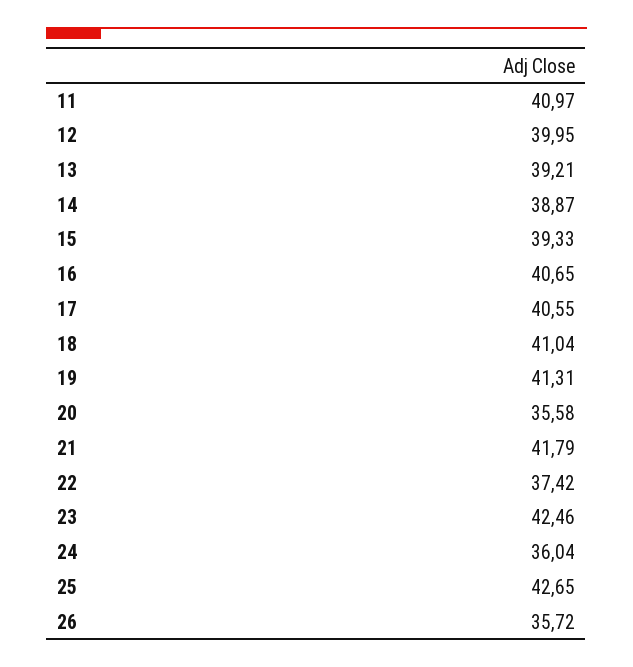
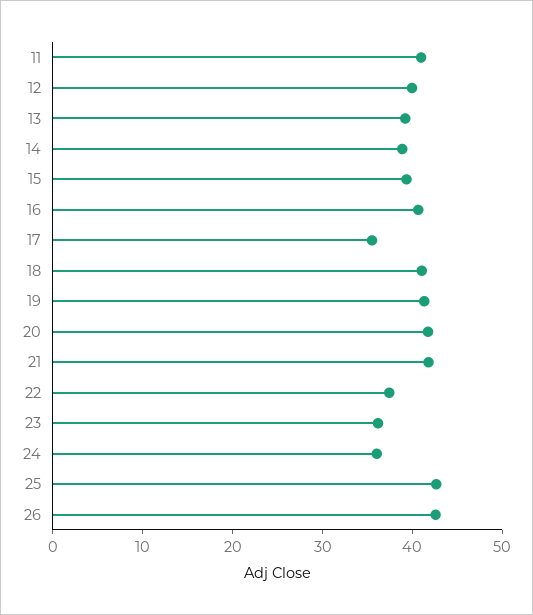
  {
    "11": 40.97,
    "12": 39.95,
    "13": 39.21,
    "14": 38.87,
    "15": 39.33,
    "16": 40.65,
-   "17": 40.55,
+   "17": 36,
    "18": 41.04,
    "19": 41.31,
-   "20": 35.58,
+   "20": 42,
    "21": 41.79,
    "22": 37.42,
-   "23": 42.46,
+   "23": 36,
    "24": 36.04,
    "25": 42.65,
-   "26": 35.72
+   "26": 42
  }

